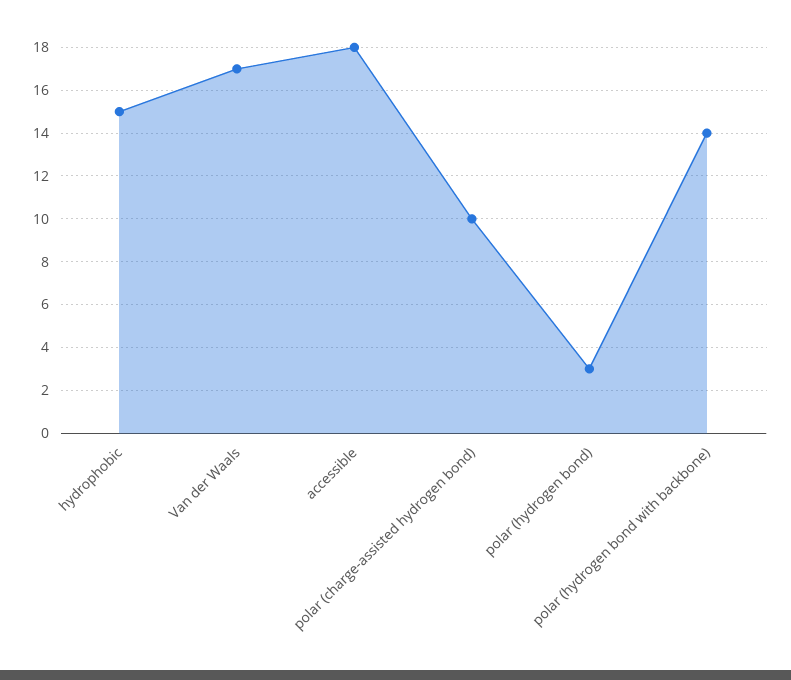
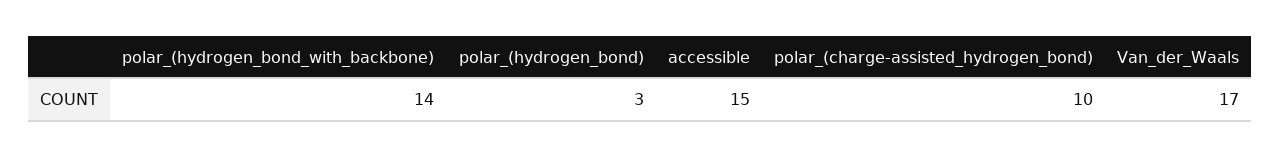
  {
-   "hydrophobic": 15,
    "Van der Waals": 17,
-   "accessible": 18,
+   "accessible": 15,
    "polar (charge-assisted hydrogen bond)": 10,
    "polar (hydrogen bond)": 3,
    "polar (hydrogen bond with backbone)": 14
  }

